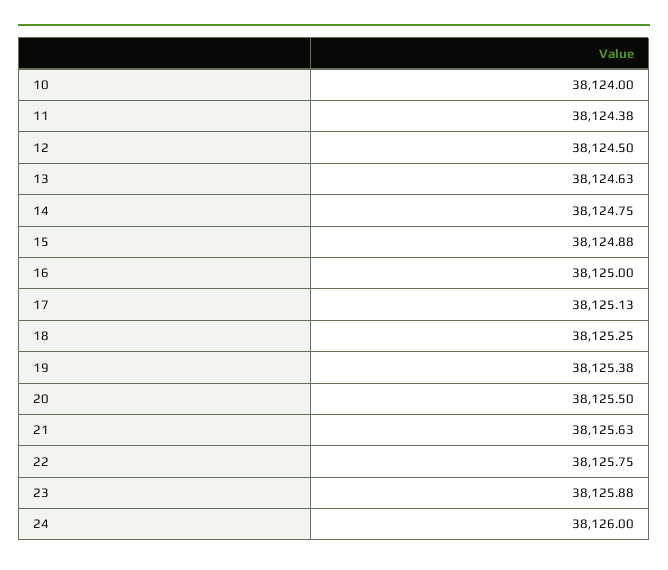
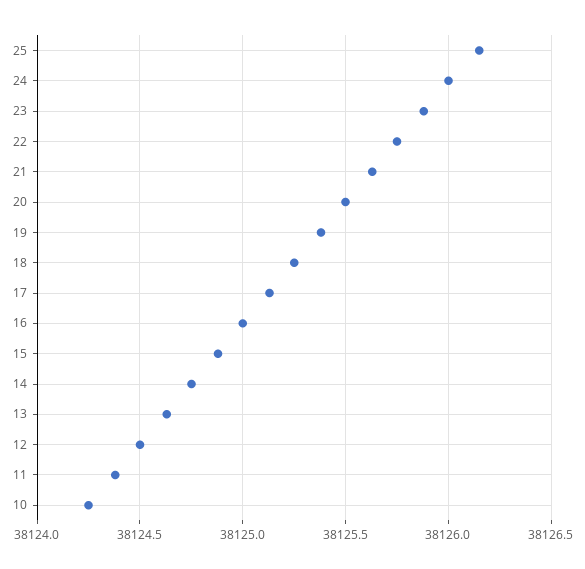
  {
-   "10": 38124,
+   "10": 38124.25,
    "11": 38124.38,
    "12": 38124.5,
    "13": 38124.63,
    "14": 38124.75,
    "15": 38124.88,
    "16": 38125,
    "17": 38125.13,
    "18": 38125.25,
    "19": 38125.38,
    "20": 38125.5,
    "21": 38125.63,
    "22": 38125.75,
    "23": 38125.88,
-   "24": 38126
+   "24": 38126,
+   "25": 38126.15
  }

